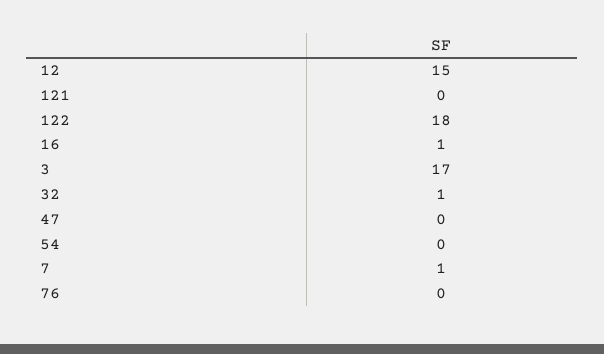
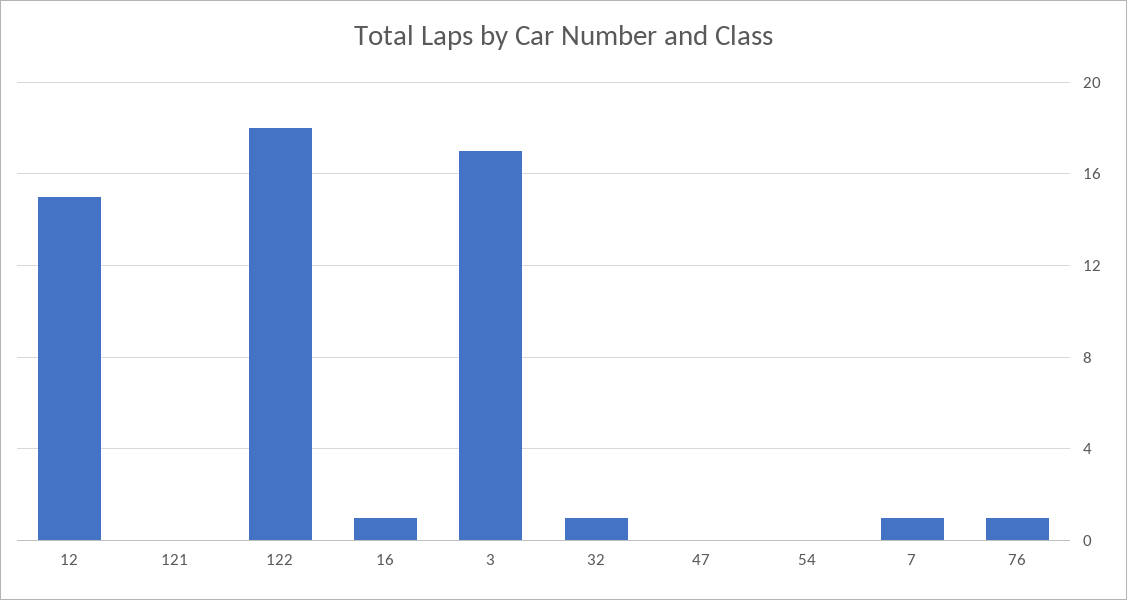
  {
    "12": 15,
    "121": 0,
    "122": 18,
    "16": 1,
    "3": 17,
    "32": 1,
    "47": 0,
    "54": 0,
    "7": 1,
-   "76": 0
+   "76": 1
  }

